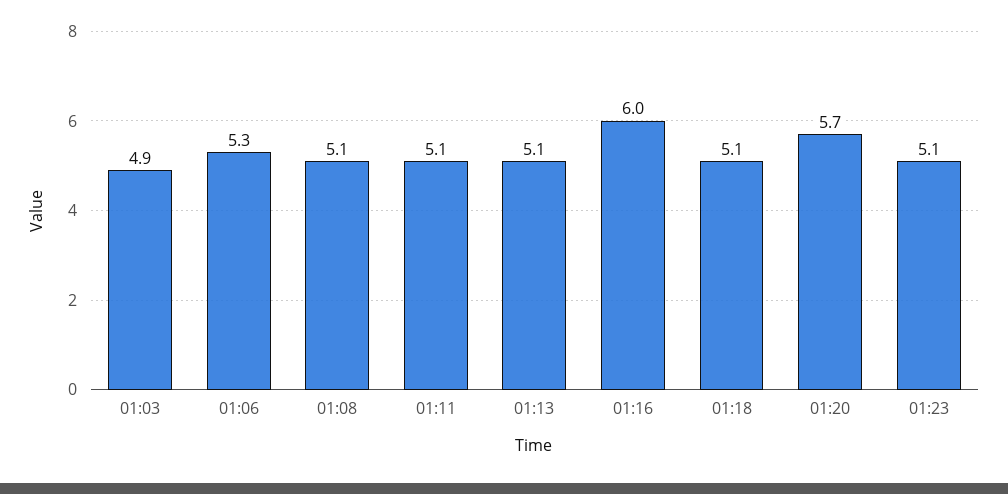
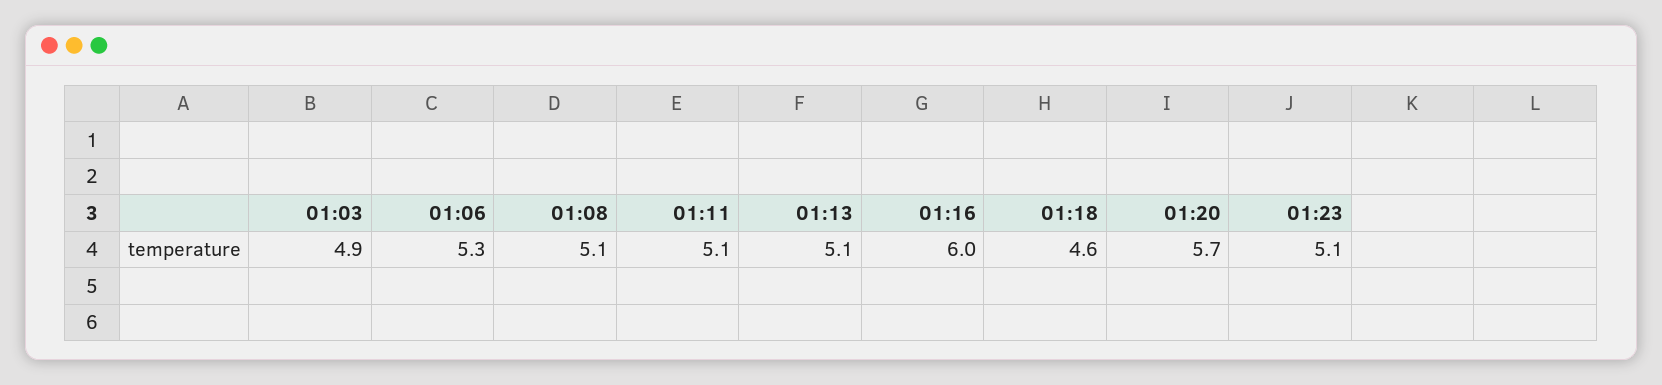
  {
    "01:03": 4.9,
    "01:06": 5.3,
    "01:08": 5.1,
    "01:11": 5.1,
    "01:13": 5.1,
    "01:16": 6,
-   "01:18": 5.1,
+   "01:18": 4.6,
    "01:20": 5.7,
    "01:23": 5.1
  }

